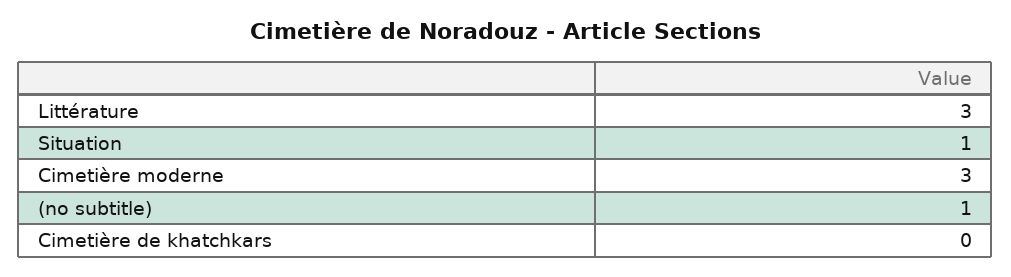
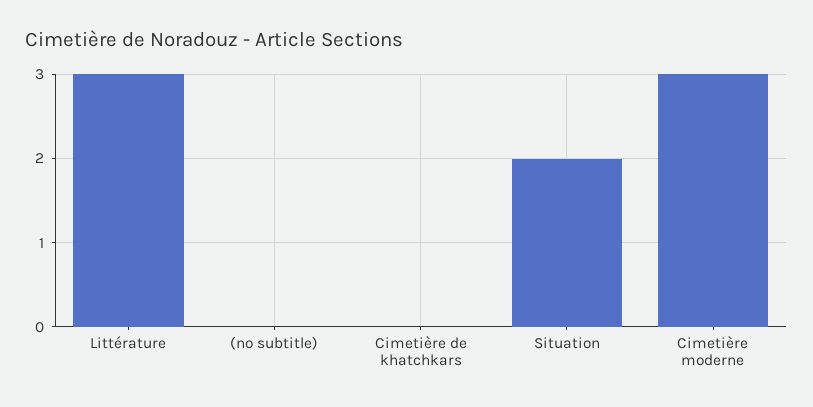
  {
    "Littérature": 3,
-   "Situation": 1,
+   "Situation": 2,
    "Cimetière moderne": 3,
-   "(no subtitle)": 1,
+   "(no subtitle)": 0,
    "Cimetière de khatchkars": 0
  }

